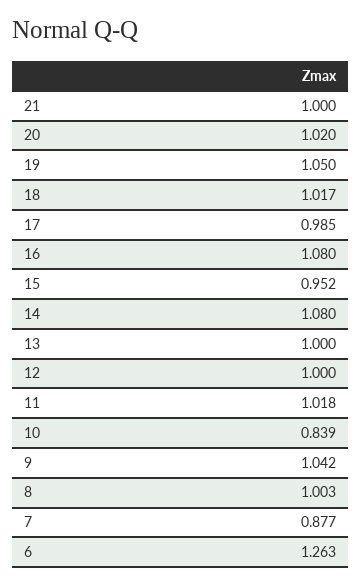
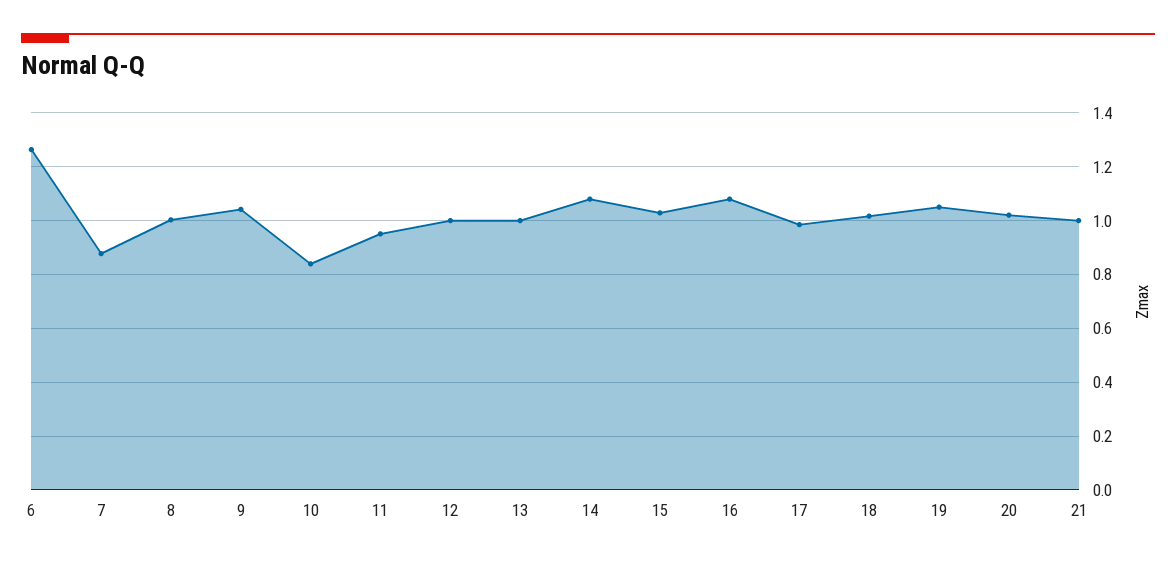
  {
    "21": 1,
    "20": 1.02,
    "19": 1.05,
    "18": 1.017,
    "17": 0.985,
    "16": 1.08,
-   "15": 0.952,
+   "15": 1.025,
    "14": 1.08,
    "13": 1,
    "12": 1,
-   "11": 1.018,
+   "11": 0.95,
    "10": 0.839,
    "9": 1.042,
    "8": 1.003,
    "7": 0.877,
    "6": 1.263
  }

